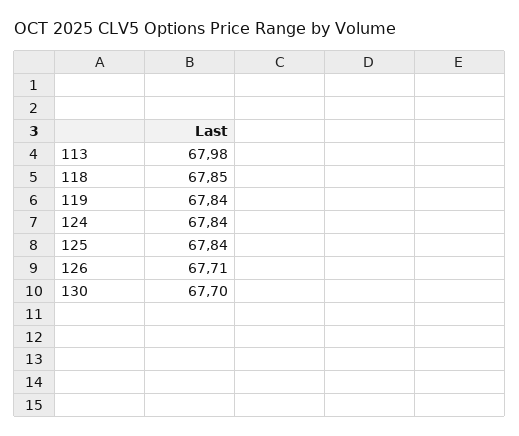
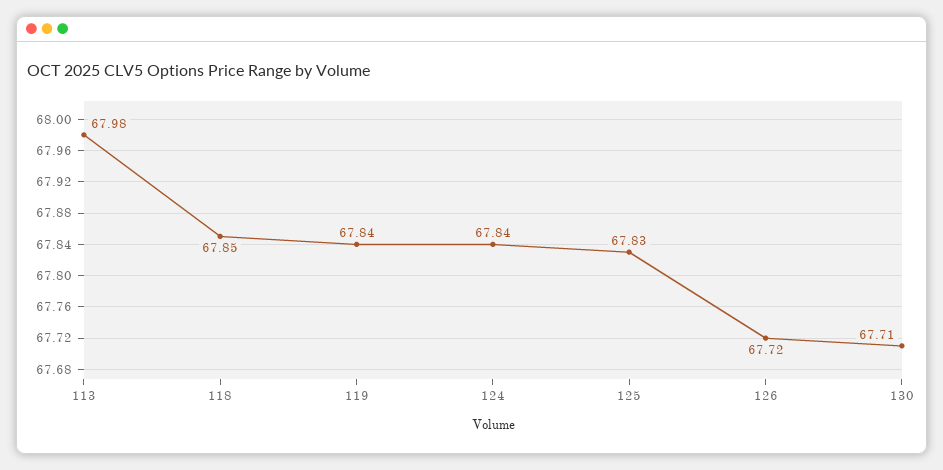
  {
    "113": 67.98,
    "118": 67.85,
    "119": 67.84,
    "124": 67.84,
-   "125": 67.84,
+   "125": 67.83,
-   "126": 67.71,
+   "126": 67.72,
-   "130": 67.7
+   "130": 67.71
  }

